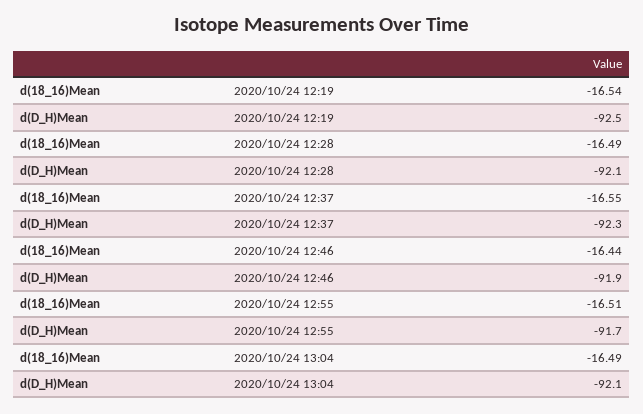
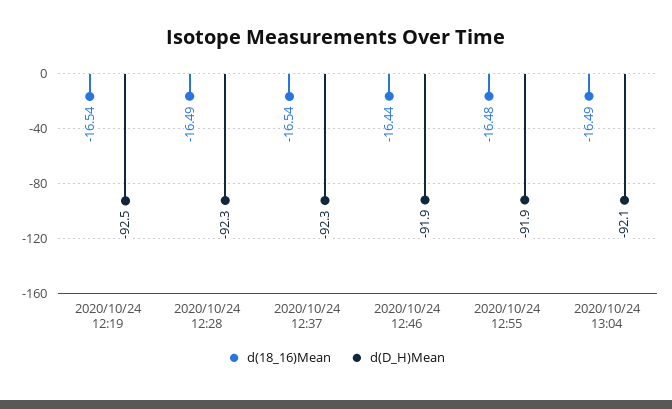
  {
    "d(18_16)Mean": {
      "2020/10/24 12:19": -16.54,
      "2020/10/24 12:28": -16.49,
-     "2020/10/24 12:37": -16.55,
+     "2020/10/24 12:37": -16.54,
      "2020/10/24 12:46": -16.44,
-     "2020/10/24 12:55": -16.51,
+     "2020/10/24 12:55": -16.48,
      "2020/10/24 13:04": -16.49
    },
    "d(D_H)Mean": {
      "2020/10/24 12:19": -92.5,
-     "2020/10/24 12:28": -92.1,
+     "2020/10/24 12:28": -92.3,
      "2020/10/24 12:37": -92.3,
      "2020/10/24 12:46": -91.9,
-     "2020/10/24 12:55": -91.7,
+     "2020/10/24 12:55": -91.9,
      "2020/10/24 13:04": -92.1
    }
  }

